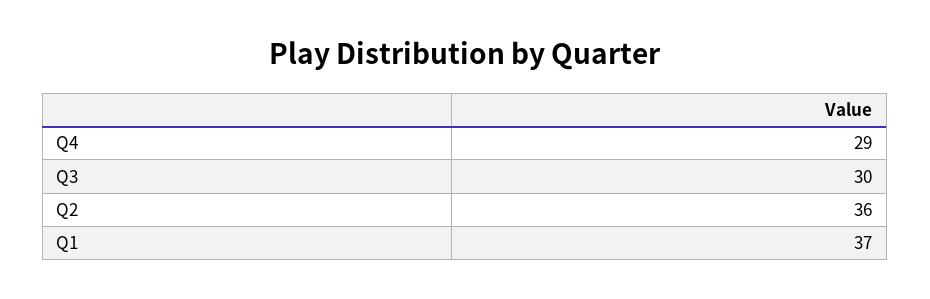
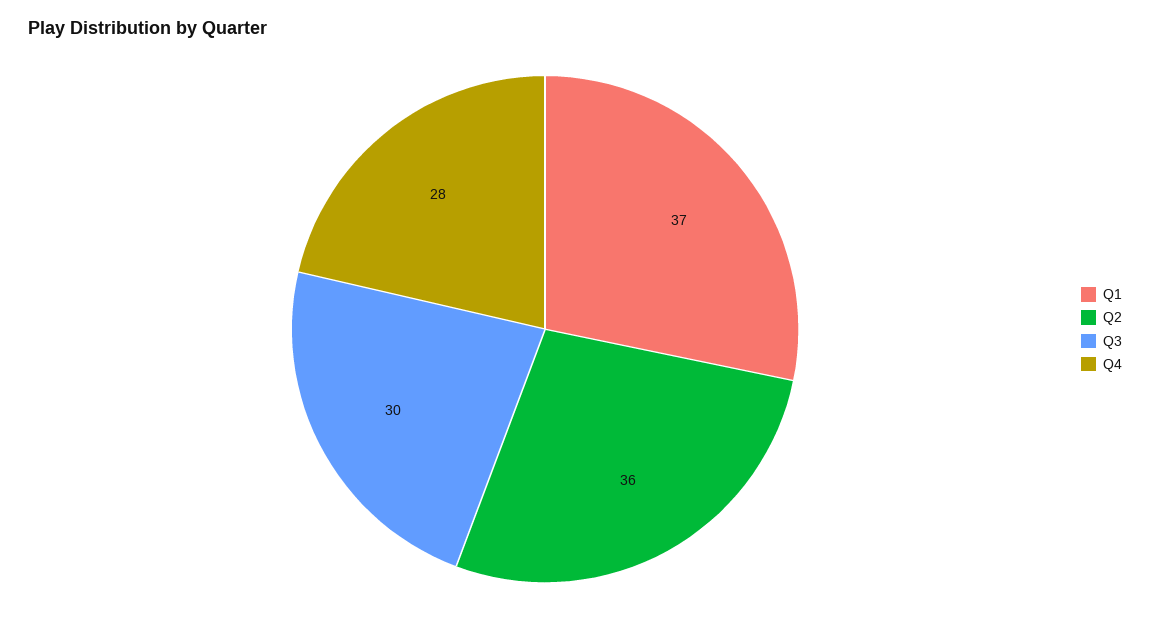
  {
-   "Q4": 29,
+   "Q4": 28,
    "Q3": 30,
    "Q2": 36,
    "Q1": 37
  }

